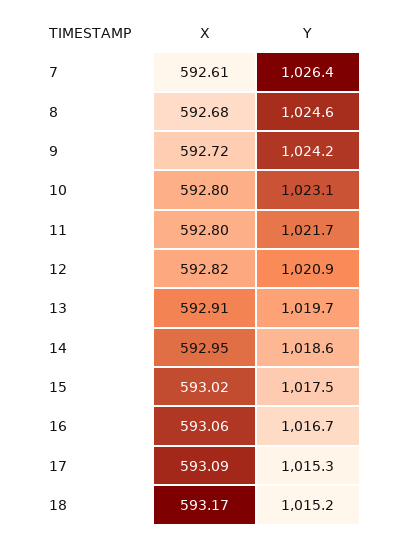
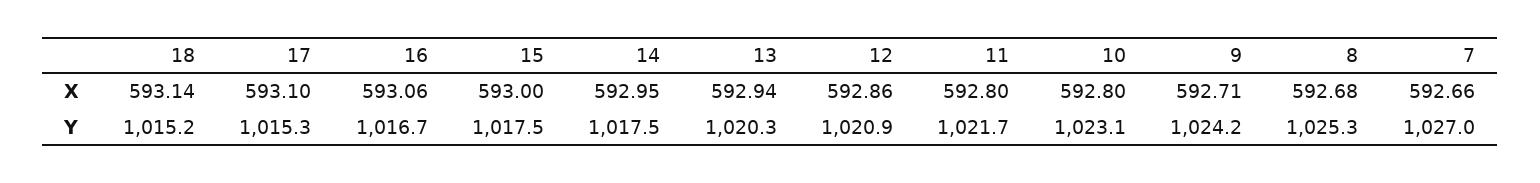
  {
    "X": {
-     "7": 592.61,
+     "7": 592.66,
      "8": 592.68,
-     "9": 592.72,
+     "9": 592.71,
      "10": 592.8,
      "11": 592.8,
-     "12": 592.82,
+     "12": 592.86,
-     "13": 592.91,
+     "13": 592.94,
      "14": 592.95,
-     "15": 593.02,
+     "15": 593,
      "16": 593.06,
-     "17": 593.09,
+     "17": 593.1,
-     "18": 593.17
+     "18": 593.14
    },
    "Y": {
-     "7": 1026.4,
+     "7": 1027,
-     "8": 1024.6,
+     "8": 1025.3,
      "9": 1024.2,
      "10": 1023.1,
      "11": 1021.7,
      "12": 1020.9,
-     "13": 1019.7,
+     "13": 1020.3,
-     "14": 1018.6,
+     "14": 1017.5,
      "15": 1017.5,
      "16": 1016.7,
      "17": 1015.3,
      "18": 1015.2
    }
  }

